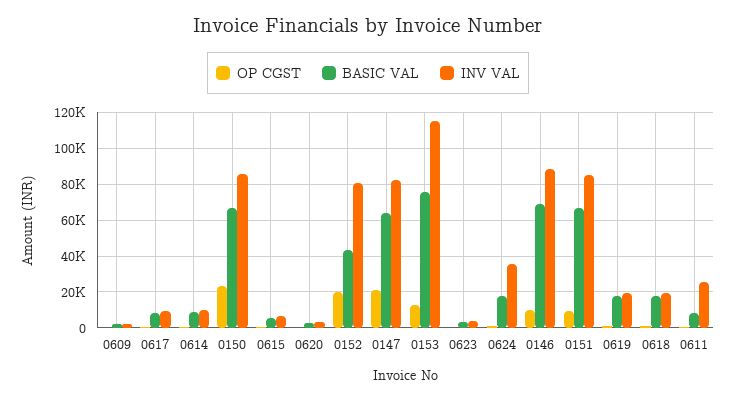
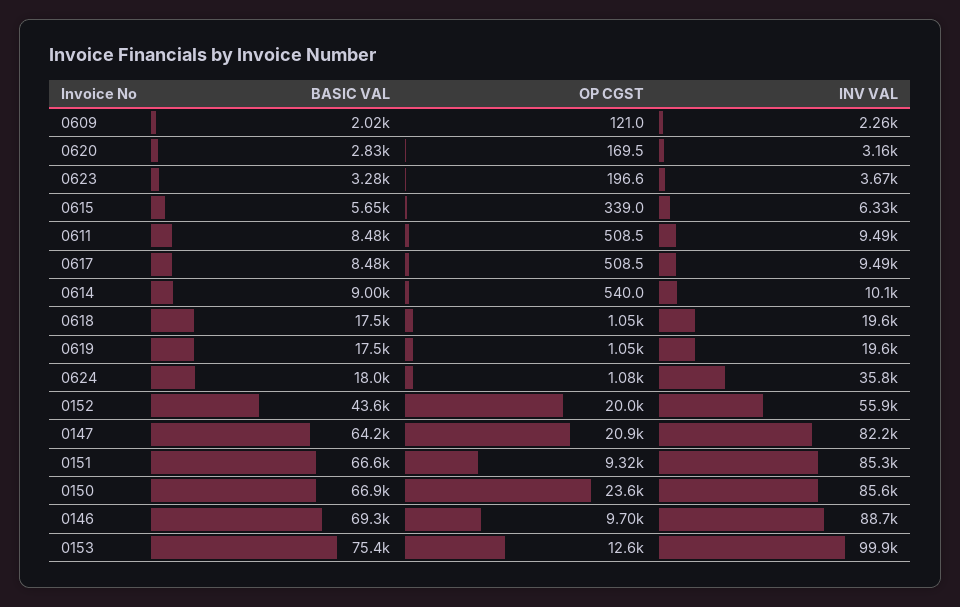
  {
    "OP CGST": {
      "0609": 121,
      "0617": 508.5,
      "0614": 540,
      "0150": 23600,
      "0615": 339,
      "0620": 169.5,
      "0152": 20000,
      "0147": 20900,
      "0153": 12600,
      "0623": 196.6,
      "0624": 1080,
      "0146": 9700,
      "0151": 9320,
      "0619": 1050,
      "0618": 1050,
      "0611": 508.5
    },
    "BASIC VAL": {
      "0609": 2020,
      "0617": 8480,
      "0614": 9000,
      "0150": 66900,
      "0615": 5650,
      "0620": 2830,
      "0152": 43600,
      "0147": 64200,
      "0153": 75400,
      "0623": 3280,
      "0624": 18000,
      "0146": 69300,
      "0151": 66600,
      "0619": 17500,
      "0618": 17500,
      "0611": 8480
    },
    "INV VAL": {
      "0609": 2260,
      "0617": 9490,
      "0614": 10100,
      "0150": 85600,
      "0615": 6330,
      "0620": 3160,
-     "0152": 80000,
+     "0152": 55900,
      "0147": 82200,
-     "0153": 115000,
+     "0153": 99900,
      "0623": 3670,
      "0624": 35800,
      "0146": 88700,
      "0151": 85300,
      "0619": 19600,
      "0618": 19600,
-     "0611": 25000
+     "0611": 9490
    }
  }

